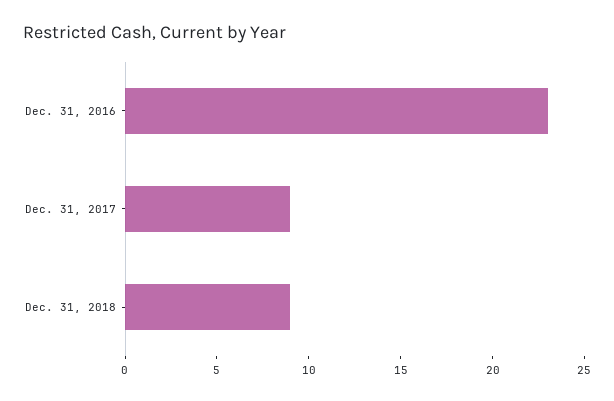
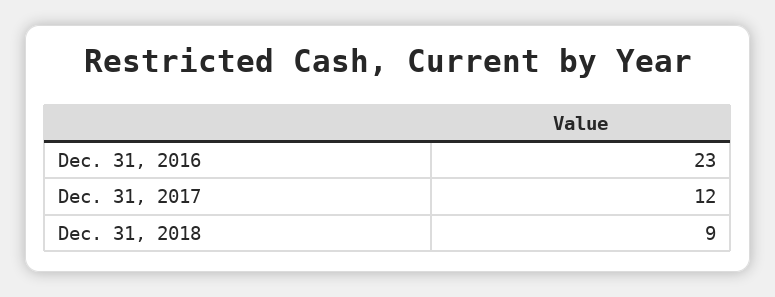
  {
    "Dec. 31, 2016": 23,
-   "Dec. 31, 2017": 9,
+   "Dec. 31, 2017": 12,
    "Dec. 31, 2018": 9
  }

